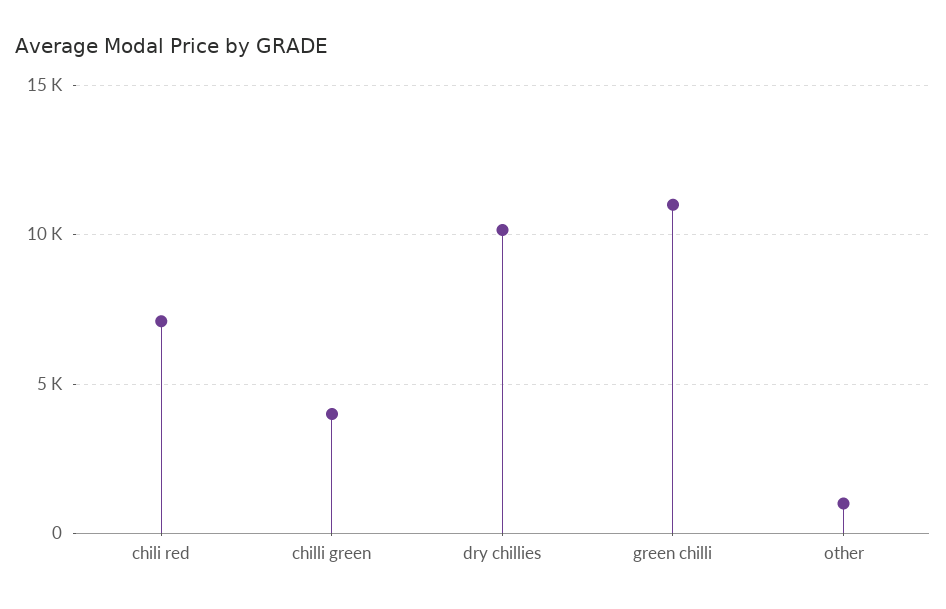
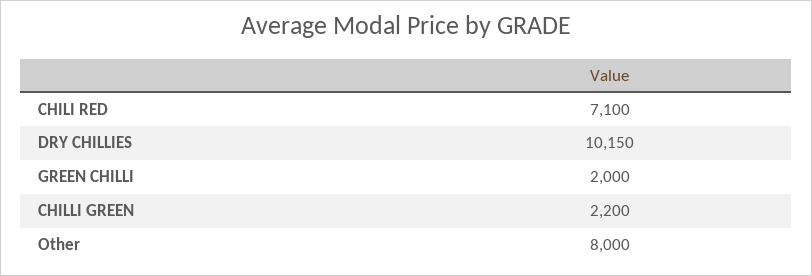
  {
    "chili red": 7100,
-   "chilli green": 4000,
+   "chilli green": 2200,
    "dry chillies": 10150,
-   "green chilli": 11000,
+   "green chilli": 2000,
-   "other": 1000
+   "other": 8000
  }

